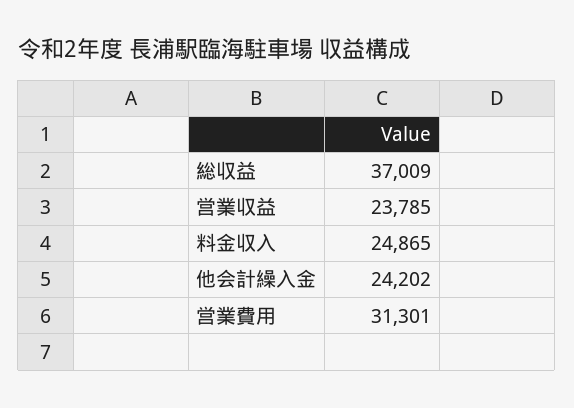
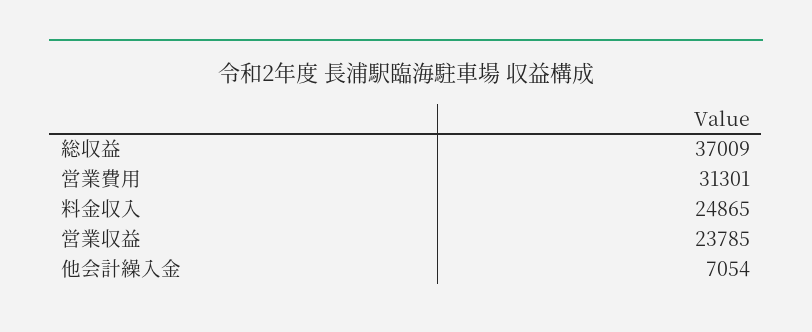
  {
    "総収益": 37009,
    "営業収益": 23785,
    "料金収入": 24865,
-   "他会計繰入金": 24202,
+   "他会計繰入金": 7054,
    "営業費用": 31301
  }

